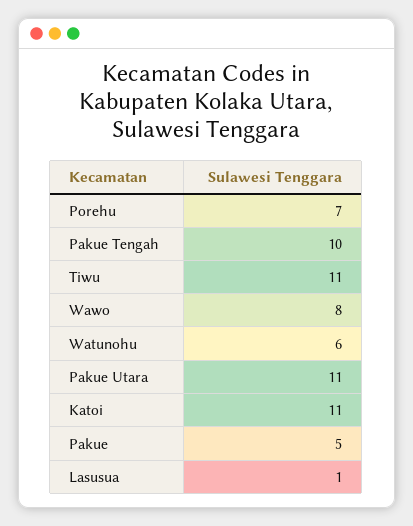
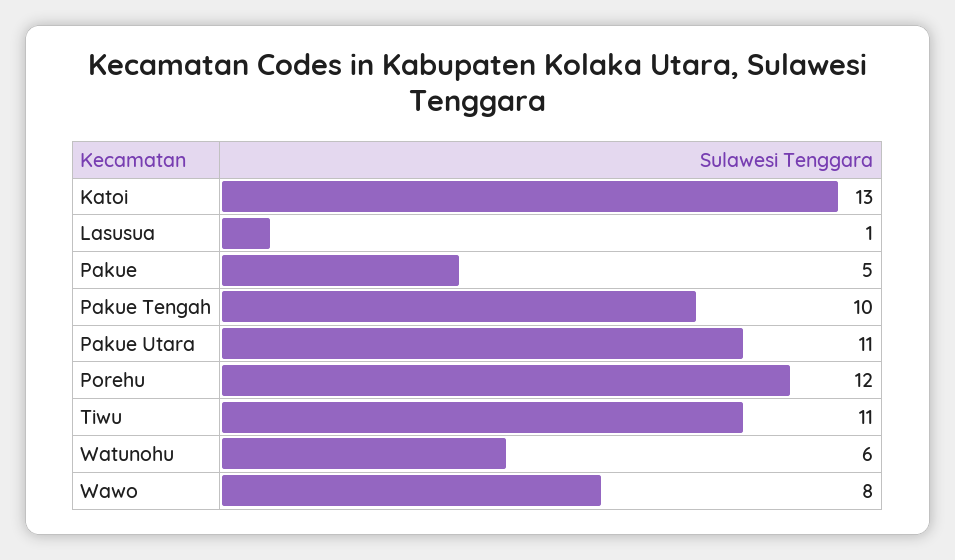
  {
-   "Porehu": 7,
+   "Porehu": 12,
    "Pakue Tengah": 10,
    "Tiwu": 11,
    "Wawo": 8,
    "Watunohu": 6,
    "Pakue Utara": 11,
-   "Katoi": 11,
+   "Katoi": 13,
    "Pakue": 5,
    "Lasusua": 1
  }

